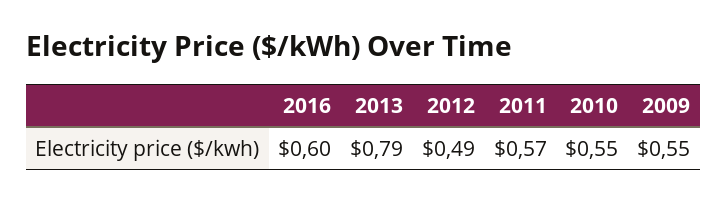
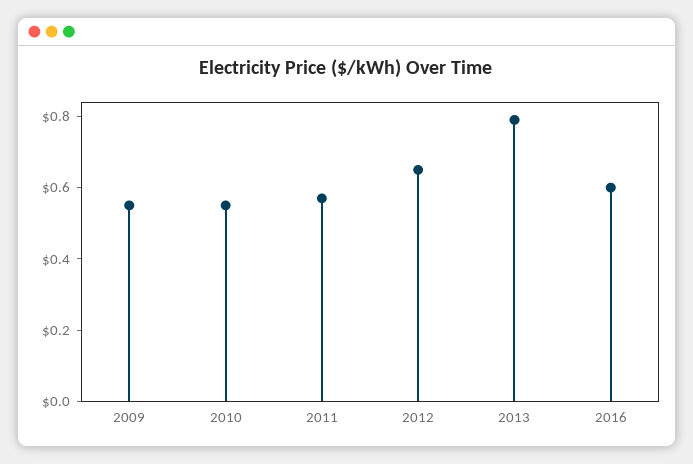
  {
    "2016": 0.6,
    "2013": 0.79,
-   "2012": 0.49,
+   "2012": 0.65,
    "2011": 0.57,
    "2010": 0.55,
    "2009": 0.55
  }

